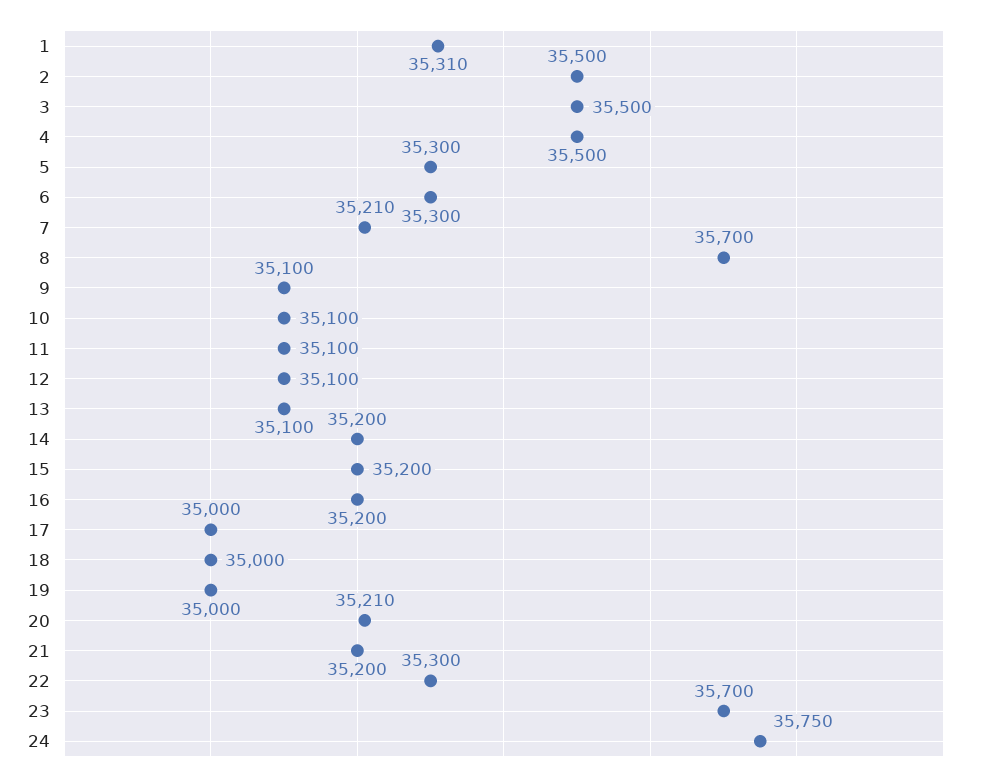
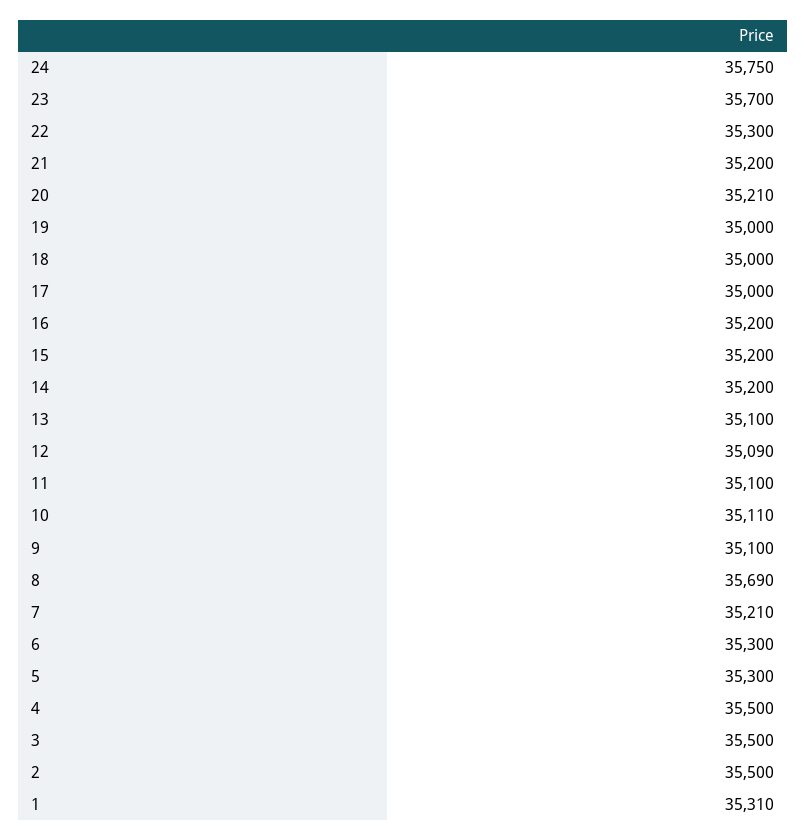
  {
    "1": 35310,
    "2": 35500,
    "3": 35500,
    "4": 35500,
    "5": 35300,
    "6": 35300,
    "7": 35210,
-   "8": 35700,
+   "8": 35690,
    "9": 35100,
-   "10": 35100,
+   "10": 35110,
    "11": 35100,
-   "12": 35100,
+   "12": 35090,
    "13": 35100,
    "14": 35200,
    "15": 35200,
    "16": 35200,
    "17": 35000,
    "18": 35000,
    "19": 35000,
    "20": 35210,
    "21": 35200,
    "22": 35300,
    "23": 35700,
    "24": 35750
  }

